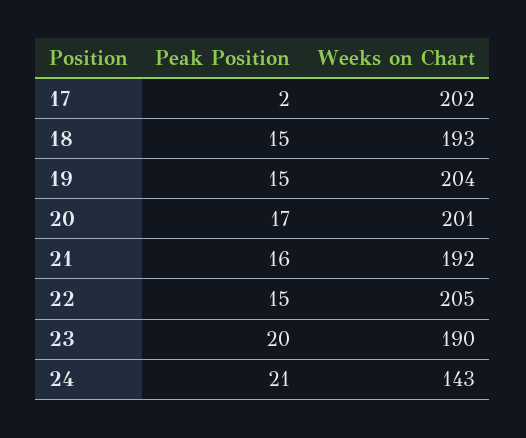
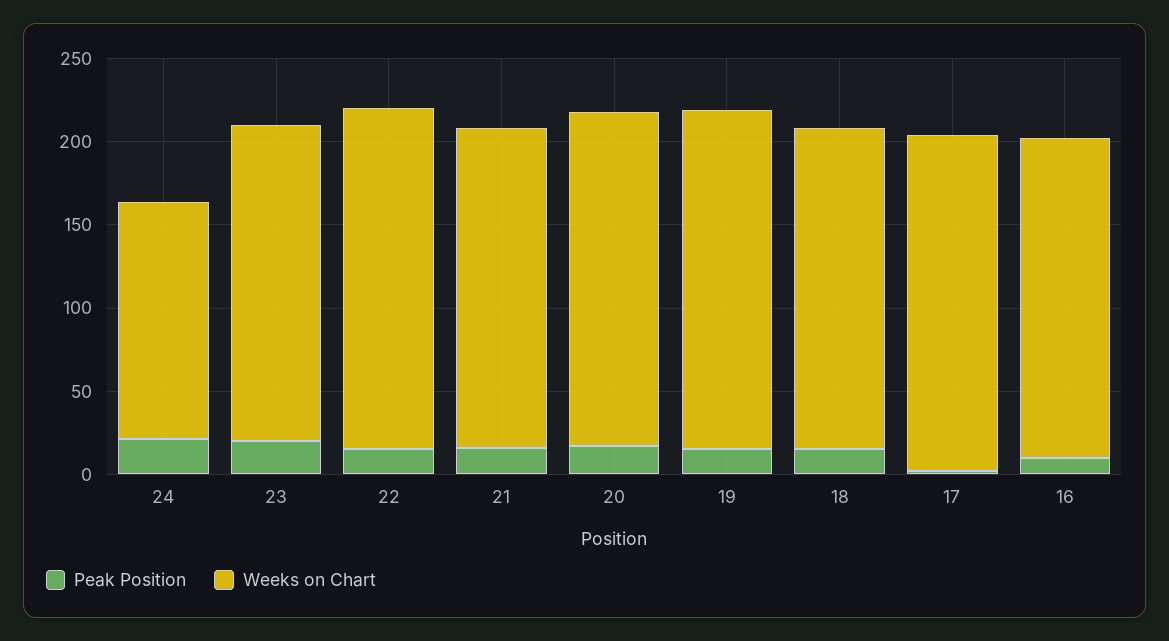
  {
    "Peak Position": {
      "17": 2,
      "18": 15,
      "19": 15,
      "20": 17,
      "21": 16,
      "22": 15,
      "23": 20,
-     "24": 21
+     "24": 21,
+     "16": 10
    },
    "Weeks on Chart": {
      "17": 202,
      "18": 193,
      "19": 204,
      "20": 201,
      "21": 192,
      "22": 205,
      "23": 190,
-     "24": 143
+     "24": 143,
+     "16": 190
    }
  }

